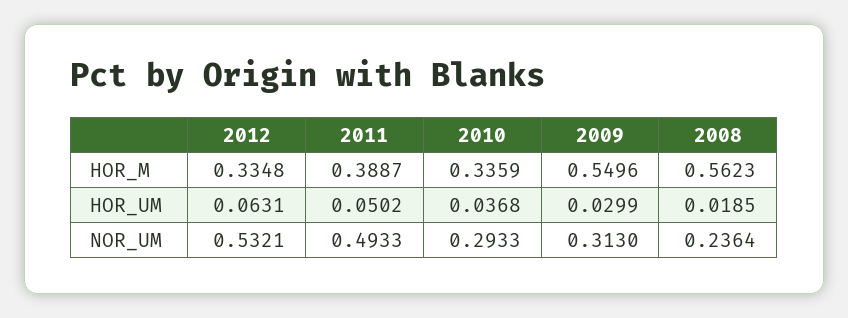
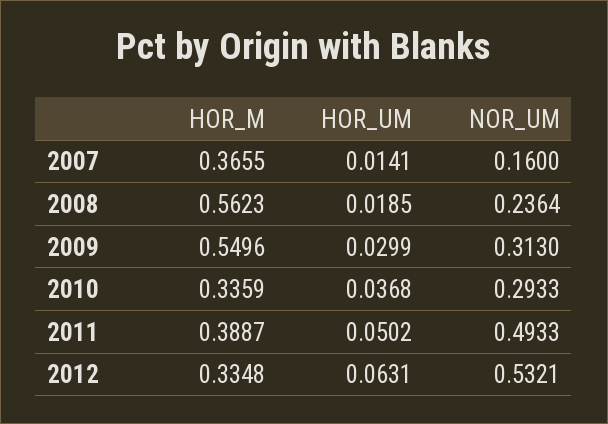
  {
    "2012": {
      "HOR_M": 0.3348,
      "HOR_UM": 0.0631,
      "NOR_UM": 0.5321
    },
    "2011": {
      "HOR_M": 0.3887,
      "HOR_UM": 0.0502,
      "NOR_UM": 0.4933
    },
    "2010": {
      "HOR_M": 0.3359,
      "HOR_UM": 0.0368,
      "NOR_UM": 0.2933
    },
    "2009": {
      "HOR_M": 0.5496,
      "HOR_UM": 0.0299,
      "NOR_UM": 0.313
    },
    "2008": {
      "HOR_M": 0.5623,
      "HOR_UM": 0.0185,
      "NOR_UM": 0.2364
-   }
+   },
+   "2007": {
+     "HOR_M": 0.3655,
+     "HOR_UM": 0.0141,
+     "NOR_UM": 0.16
+   }
  }

